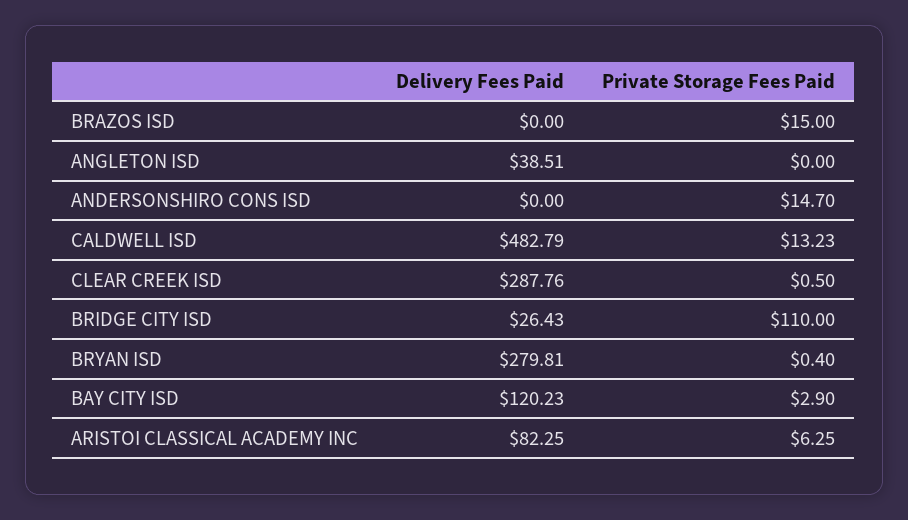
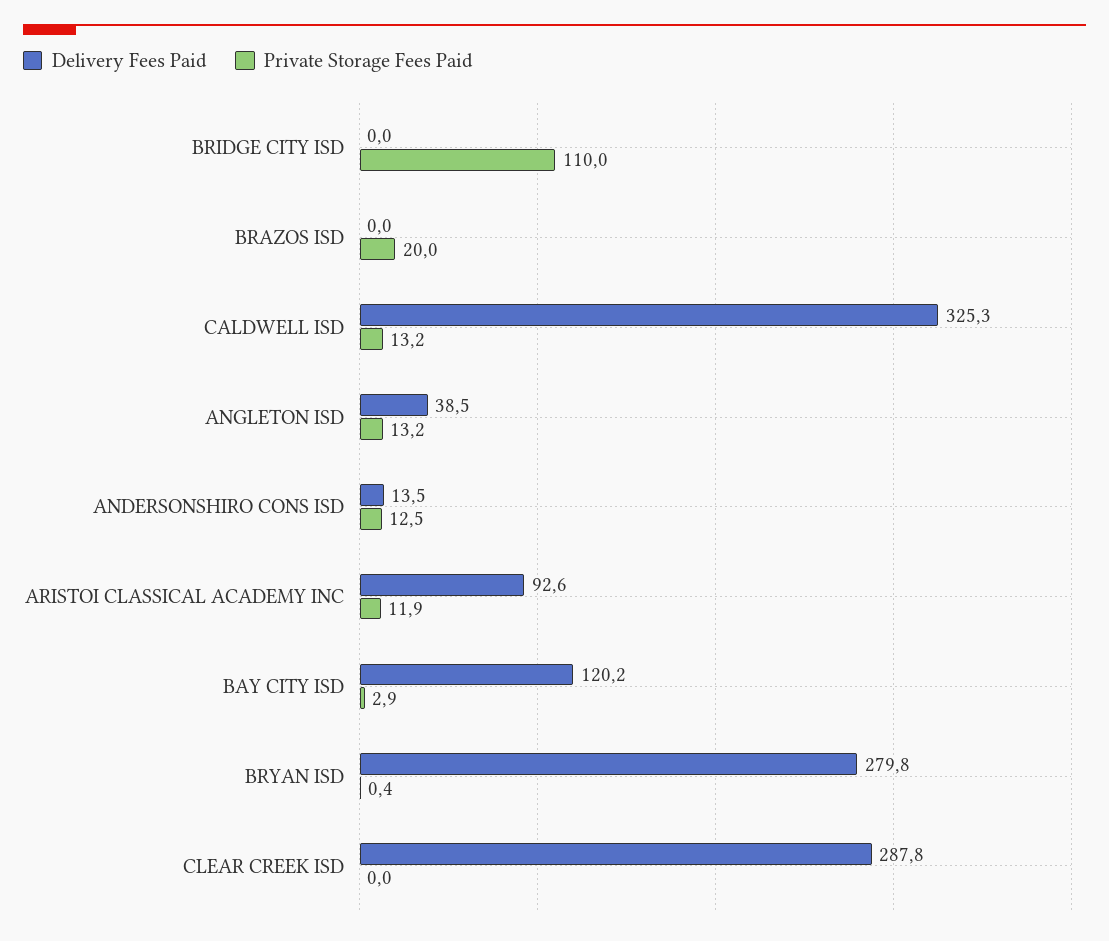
  {
    "Delivery Fees Paid": {
      "BRAZOS ISD": 0,
      "ANGLETON ISD": 38.51,
-     "ANDERSONSHIRO CONS ISD": 0,
+     "ANDERSONSHIRO CONS ISD": 13.5,
-     "CALDWELL ISD": 482.79,
+     "CALDWELL ISD": 325.3,
      "CLEAR CREEK ISD": 287.76,
-     "BRIDGE CITY ISD": 26.43,
+     "BRIDGE CITY ISD": 0,
      "BRYAN ISD": 279.81,
      "BAY CITY ISD": 120.23,
-     "ARISTOI CLASSICAL ACADEMY INC": 82.25
+     "ARISTOI CLASSICAL ACADEMY INC": 92.6
    },
    "Private Storage Fees Paid": {
-     "BRAZOS ISD": 15,
+     "BRAZOS ISD": 20,
-     "ANGLETON ISD": 0,
+     "ANGLETON ISD": 13.2,
-     "ANDERSONSHIRO CONS ISD": 14.7,
+     "ANDERSONSHIRO CONS ISD": 12.5,
      "CALDWELL ISD": 13.23,
-     "CLEAR CREEK ISD": 0.5,
+     "CLEAR CREEK ISD": 0,
      "BRIDGE CITY ISD": 110,
      "BRYAN ISD": 0.4,
      "BAY CITY ISD": 2.9,
-     "ARISTOI CLASSICAL ACADEMY INC": 6.25
+     "ARISTOI CLASSICAL ACADEMY INC": 11.9
    }
  }

